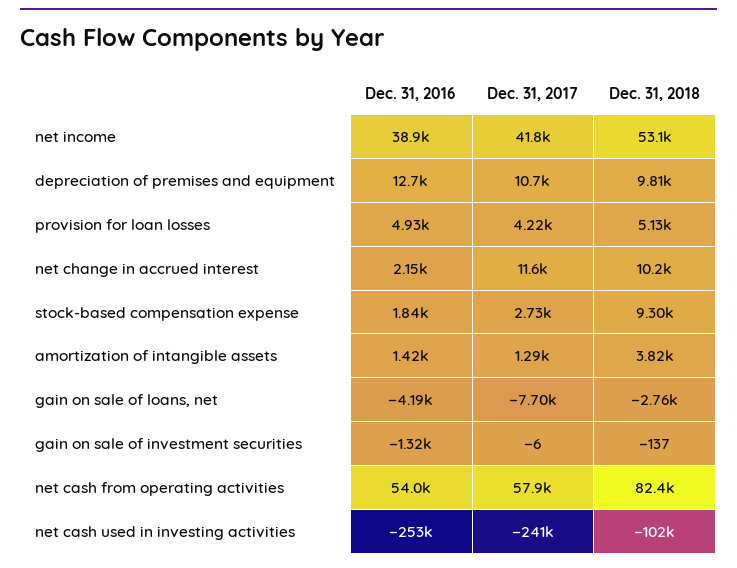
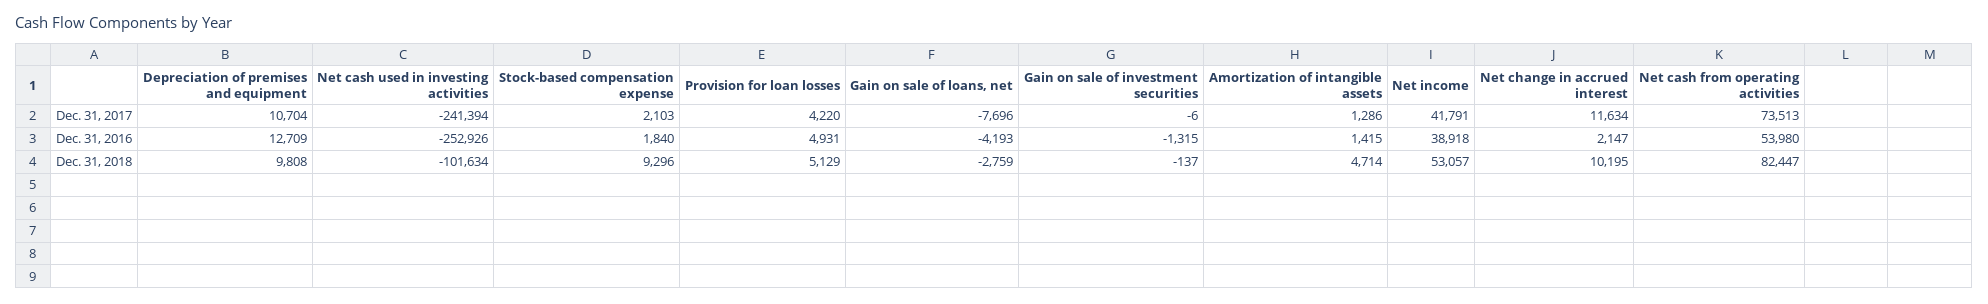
  {
    "Dec. 31, 2016": {
      "net income": 38918,
      "depreciation of premises and equipment": 12709,
      "provision for loan losses": 4931,
      "net change in accrued interest": 2147,
      "stock-based compensation expense": 1840,
      "amortization of intangible assets": 1415,
      "gain on sale of loans, net": -4193,
      "gain on sale of investment securities": -1315,
      "net cash from operating activities": 53980,
      "net cash used in investing activities": -252926
    },
    "Dec. 31, 2017": {
      "net income": 41791,
      "depreciation of premises and equipment": 10704,
      "provision for loan losses": 4220,
      "net change in accrued interest": 11634,
-     "stock-based compensation expense": 2730,
+     "stock-based compensation expense": 2103,
      "amortization of intangible assets": 1286,
      "gain on sale of loans, net": -7696,
      "gain on sale of investment securities": -6,
-     "net cash from operating activities": 57900,
+     "net cash from operating activities": 73513,
      "net cash used in investing activities": -241394
    },
    "Dec. 31, 2018": {
      "net income": 53057,
      "depreciation of premises and equipment": 9808,
      "provision for loan losses": 5129,
      "net change in accrued interest": 10195,
      "stock-based compensation expense": 9296,
-     "amortization of intangible assets": 3820,
+     "amortization of intangible assets": 4714,
      "gain on sale of loans, net": -2759,
      "gain on sale of investment securities": -137,
      "net cash from operating activities": 82447,
      "net cash used in investing activities": -101634
    }
  }

